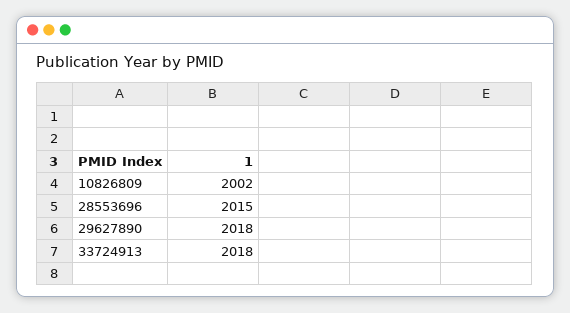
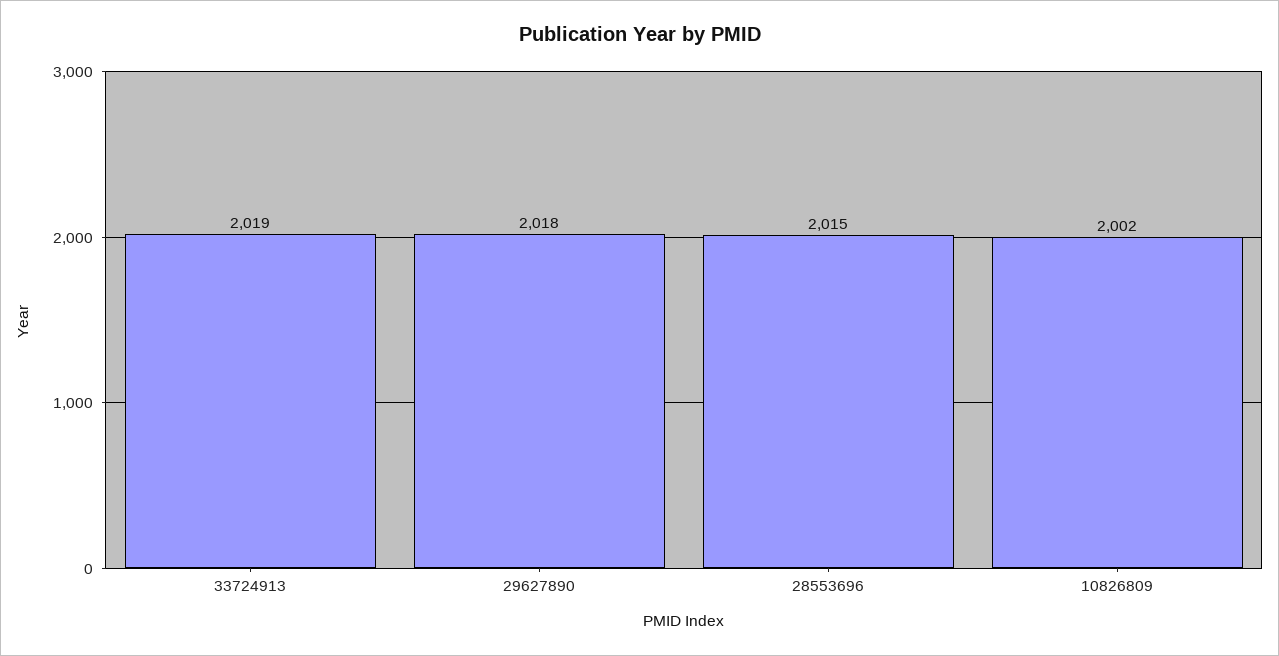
  {
    "10826809": 2002,
    "28553696": 2015,
    "29627890": 2018,
-   "33724913": 2018
+   "33724913": 2019
  }

